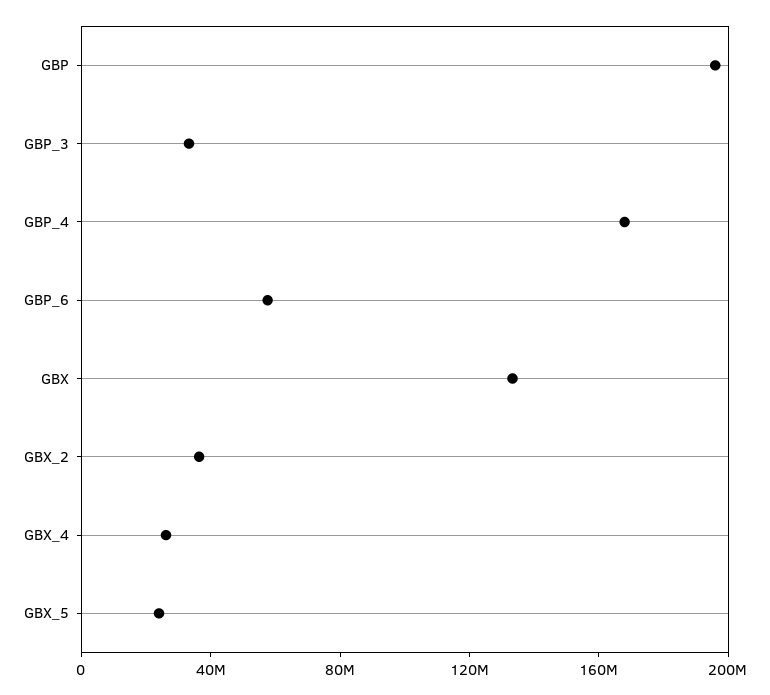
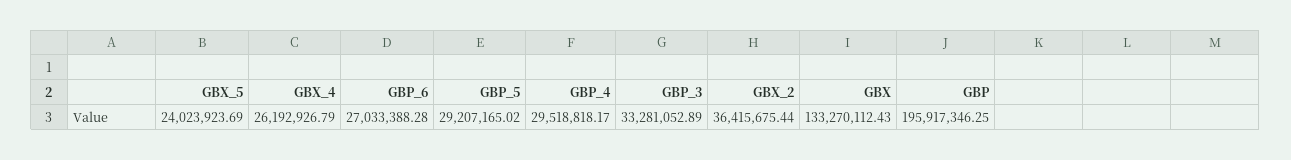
  {
    "GBP": 195917346.25,
    "GBP_3": 33281052.89,
-   "GBP_4": 170000000,
+   "GBP_4": 29518818.17,
-   "GBP_6": 60000000,
+   "GBP_6": 27033388.28,
    "GBX": 133270112.43,
    "GBX_2": 36415675.44,
    "GBX_4": 26192926.79,
-   "GBX_5": 24023923.69
+   "GBX_5": 24023923.69,
+   "GBP_5": 29207165.02
  }

